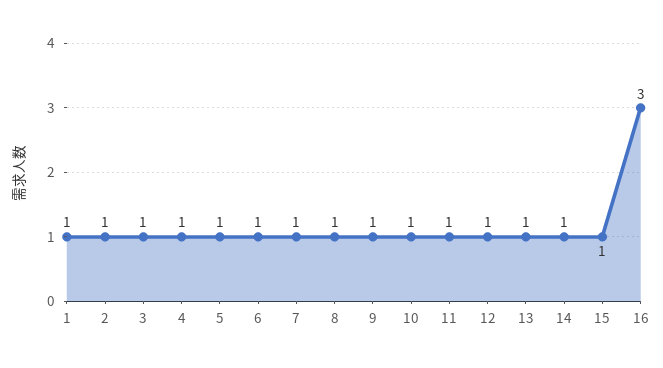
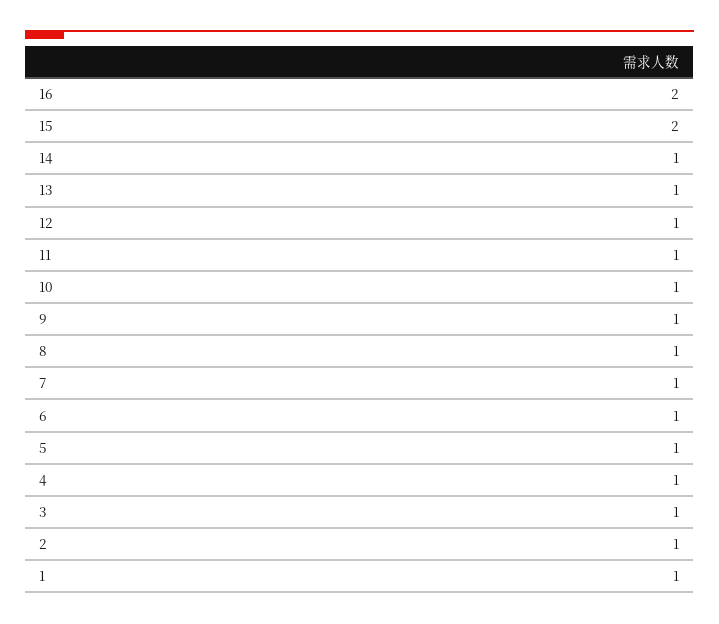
  {
    "1": 1,
    "2": 1,
    "3": 1,
    "4": 1,
    "5": 1,
    "6": 1,
    "7": 1,
    "8": 1,
    "9": 1,
    "10": 1,
    "11": 1,
    "12": 1,
    "13": 1,
    "14": 1,
-   "15": 1,
+   "15": 2,
-   "16": 3
+   "16": 2
  }

